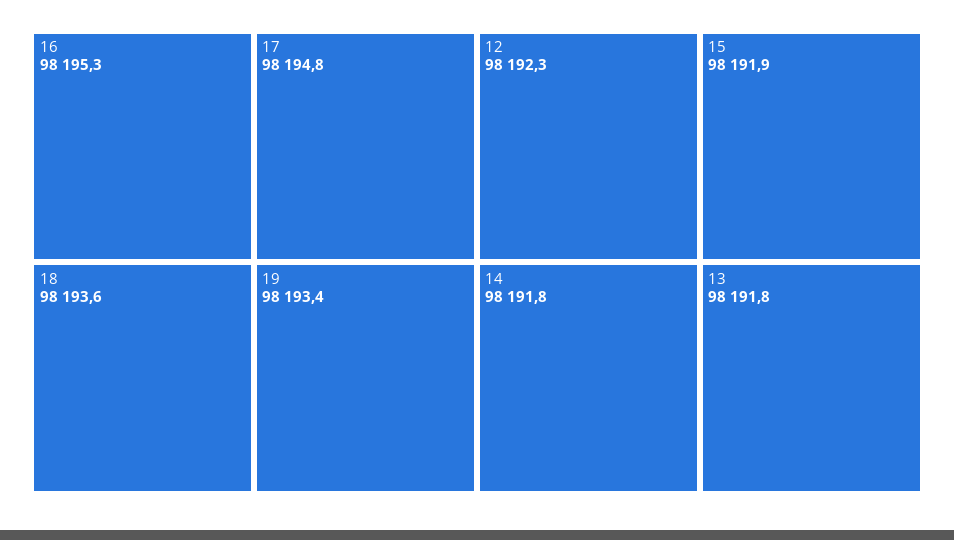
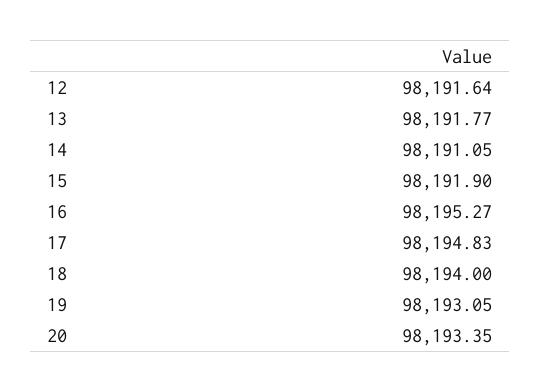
  {
    "16": 98195.27,
    "17": 98194.83,
-   "18": 98193.6,
+   "18": 98194,
-   "19": 98193.4,
+   "19": 98193.05,
-   "12": 98192.3,
+   "12": 98191.64,
    "15": 98191.9,
-   "14": 98191.8,
+   "14": 98191.05,
-   "13": 98191.77
+   "13": 98191.77,
+   "20": 98193.35
  }

